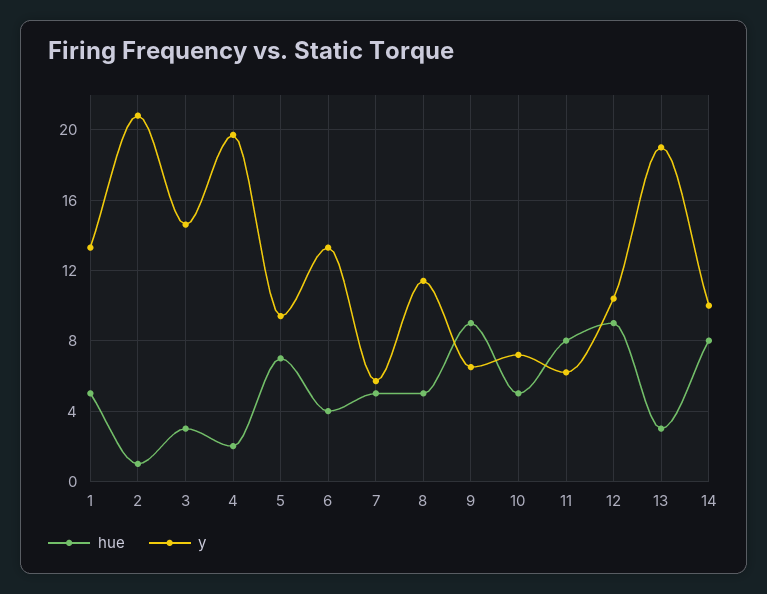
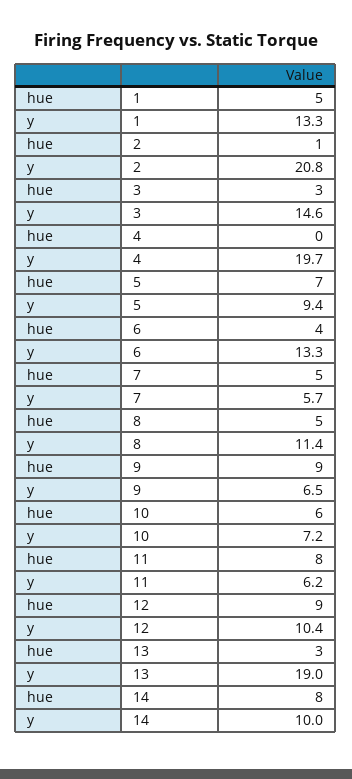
  {
    "hue": {
      "1": 5,
      "2": 1,
      "3": 3,
-     "4": 2,
+     "4": 0,
      "5": 7,
      "6": 4,
      "7": 5,
      "8": 5,
      "9": 9,
-     "10": 5,
+     "10": 6,
      "11": 8,
      "12": 9,
      "13": 3,
      "14": 8
    },
    "y": {
      "1": 13.3,
      "2": 20.8,
      "3": 14.6,
      "4": 19.7,
      "5": 9.4,
      "6": 13.3,
      "7": 5.7,
      "8": 11.4,
      "9": 6.5,
      "10": 7.2,
      "11": 6.2,
      "12": 10.4,
      "13": 19,
      "14": 10
    }
  }

